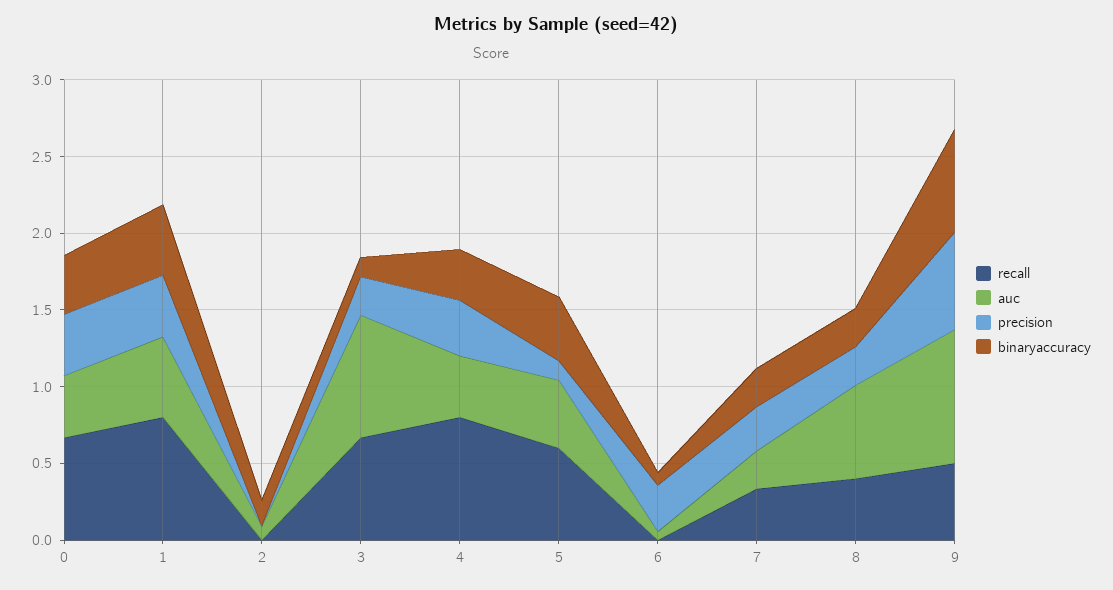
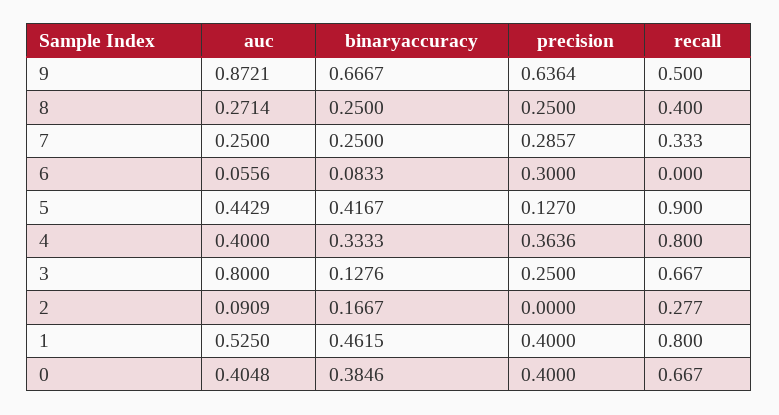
  {
    "recall": {
      "0": 0.667,
      "1": 0.8,
-     "2": 0,
+     "2": 0.277,
      "3": 0.667,
      "4": 0.8,
-     "5": 0.6,
+     "5": 0.9,
      "6": 0,
      "7": 0.333,
      "8": 0.4,
      "9": 0.5
    },
    "auc": {
      "0": 0.4048,
      "1": 0.525,
      "2": 0.0909,
      "3": 0.8,
      "4": 0.4,
      "5": 0.4429,
      "6": 0.0556,
      "7": 0.25,
-     "8": 0.6,
+     "8": 0.2714,
      "9": 0.8721
    },
    "precision": {
      "0": 0.4,
      "1": 0.4,
      "2": 0,
      "3": 0.25,
      "4": 0.3636,
      "5": 0.127,
      "6": 0.3,
      "7": 0.2857,
      "8": 0.25,
      "9": 0.6364
    },
    "binaryaccuracy": {
      "0": 0.3846,
      "1": 0.4615,
      "2": 0.1667,
      "3": 0.1276,
      "4": 0.3333,
      "5": 0.4167,
      "6": 0.0833,
      "7": 0.25,
      "8": 0.25,
      "9": 0.6667
    }
  }

